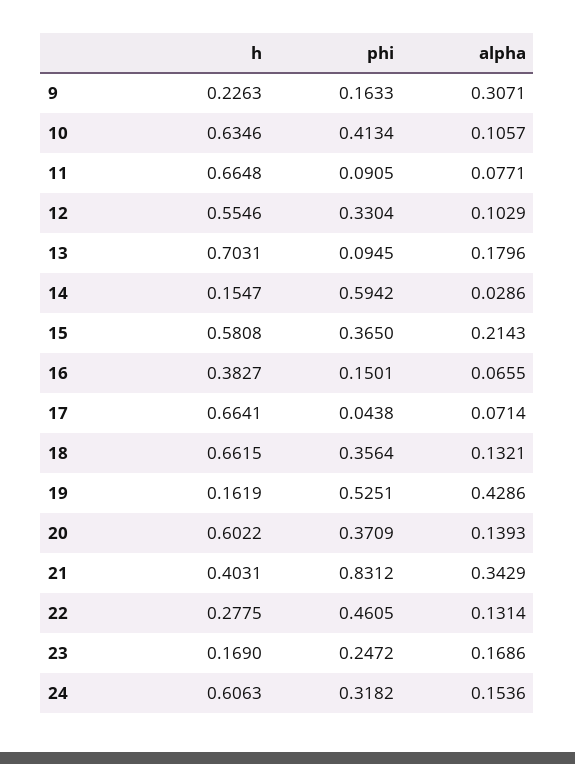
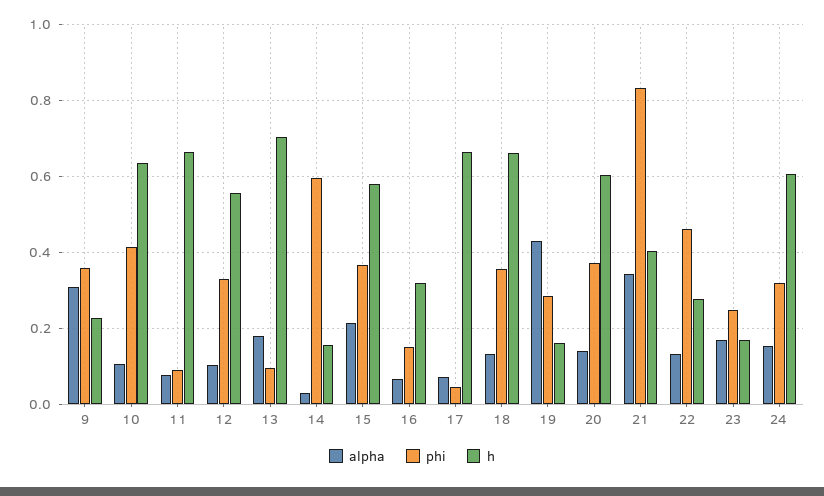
  {
    "h": {
      "9": 0.2263,
      "10": 0.6346,
      "11": 0.6648,
      "12": 0.5546,
      "13": 0.7031,
      "14": 0.1547,
      "15": 0.5808,
-     "16": 0.3827,
+     "16": 0.32,
      "17": 0.6641,
      "18": 0.6615,
      "19": 0.1619,
      "20": 0.6022,
      "21": 0.4031,
      "22": 0.2775,
      "23": 0.169,
      "24": 0.6063
    },
    "phi": {
-     "9": 0.1633,
+     "9": 0.36,
      "10": 0.4134,
      "11": 0.0905,
      "12": 0.3304,
      "13": 0.0945,
      "14": 0.5942,
      "15": 0.365,
      "16": 0.1501,
      "17": 0.0438,
      "18": 0.3564,
-     "19": 0.5251,
+     "19": 0.28,
      "20": 0.3709,
      "21": 0.8312,
      "22": 0.4605,
      "23": 0.2472,
      "24": 0.3182
    },
    "alpha": {
      "9": 0.3071,
      "10": 0.1057,
      "11": 0.0771,
      "12": 0.1029,
      "13": 0.1796,
      "14": 0.0286,
      "15": 0.2143,
      "16": 0.0655,
      "17": 0.0714,
      "18": 0.1321,
      "19": 0.4286,
      "20": 0.1393,
      "21": 0.3429,
      "22": 0.1314,
      "23": 0.1686,
      "24": 0.1536
    }
  }

